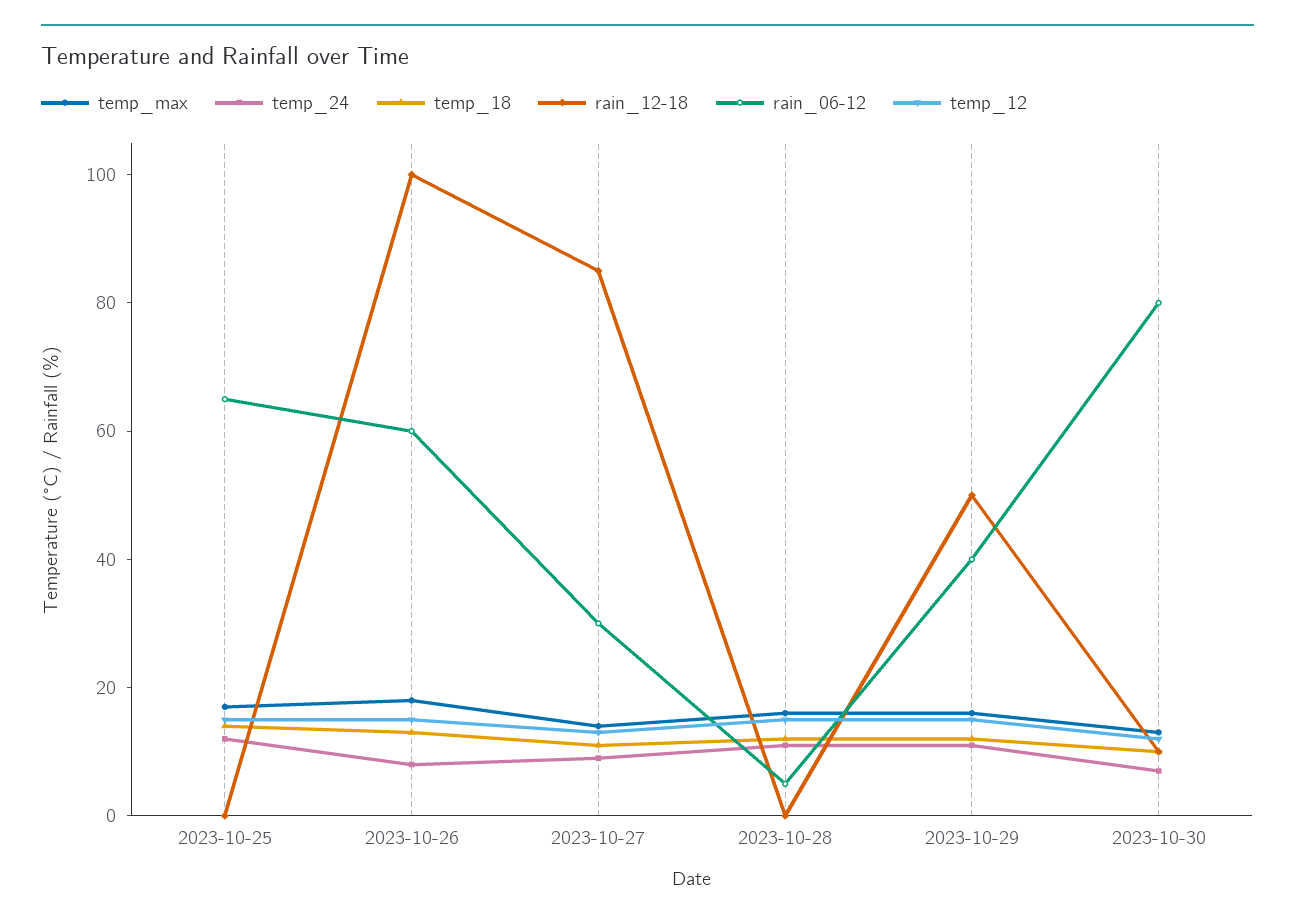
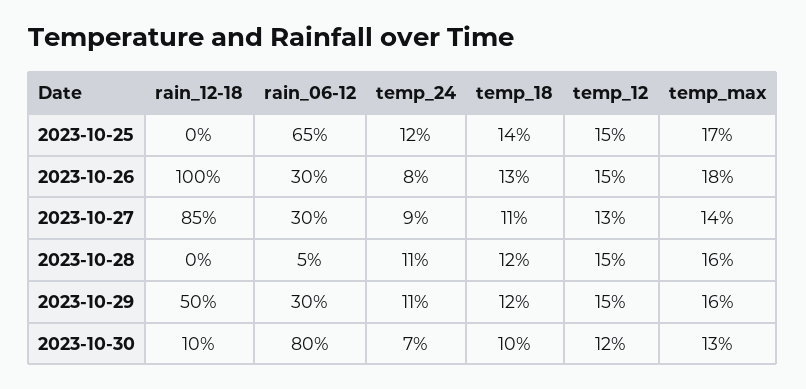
  {
    "temp_max": {
      "2023-10-25": 17,
      "2023-10-26": 18,
      "2023-10-27": 14,
      "2023-10-28": 16,
      "2023-10-29": 16,
      "2023-10-30": 13
    },
    "temp_24": {
      "2023-10-25": 12,
      "2023-10-26": 8,
      "2023-10-27": 9,
      "2023-10-28": 11,
      "2023-10-29": 11,
      "2023-10-30": 7
    },
    "temp_18": {
      "2023-10-25": 14,
      "2023-10-26": 13,
      "2023-10-27": 11,
      "2023-10-28": 12,
      "2023-10-29": 12,
      "2023-10-30": 10
    },
    "rain_12-18": {
      "2023-10-25": 0,
      "2023-10-26": 100,
      "2023-10-27": 85,
      "2023-10-28": 0,
      "2023-10-29": 50,
      "2023-10-30": 10
    },
    "rain_06-12": {
      "2023-10-25": 65,
-     "2023-10-26": 60,
+     "2023-10-26": 30,
      "2023-10-27": 30,
      "2023-10-28": 5,
-     "2023-10-29": 40,
+     "2023-10-29": 30,
      "2023-10-30": 80
    },
    "temp_12": {
      "2023-10-25": 15,
      "2023-10-26": 15,
      "2023-10-27": 13,
      "2023-10-28": 15,
      "2023-10-29": 15,
      "2023-10-30": 12
    }
  }

